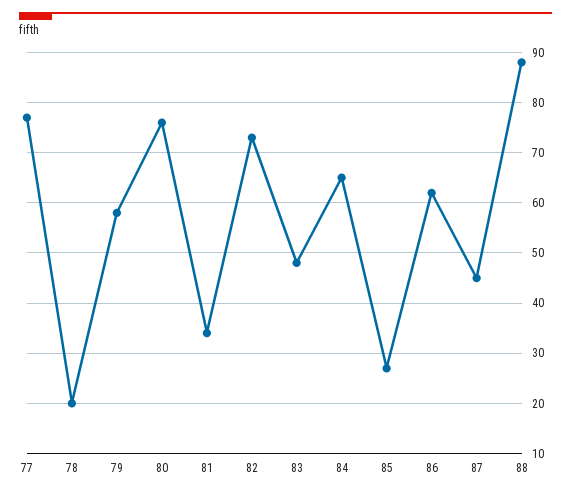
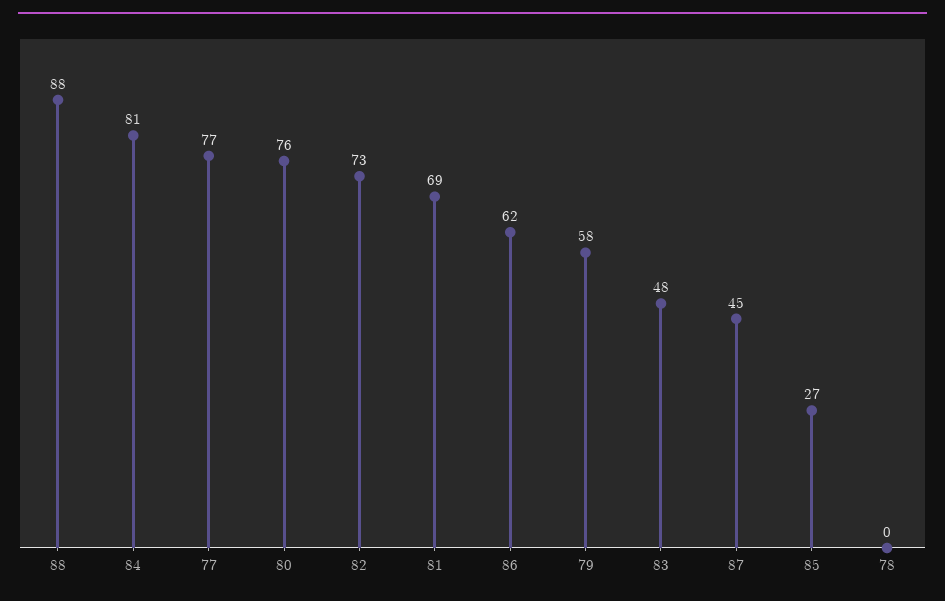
  {
    "77": 77,
-   "78": 20,
+   "78": 0,
    "79": 58,
    "80": 76,
-   "81": 35,
+   "81": 69,
    "82": 73,
    "83": 48,
-   "84": 65,
+   "84": 81,
    "85": 27,
    "86": 62,
    "87": 45,
    "88": 88
  }

